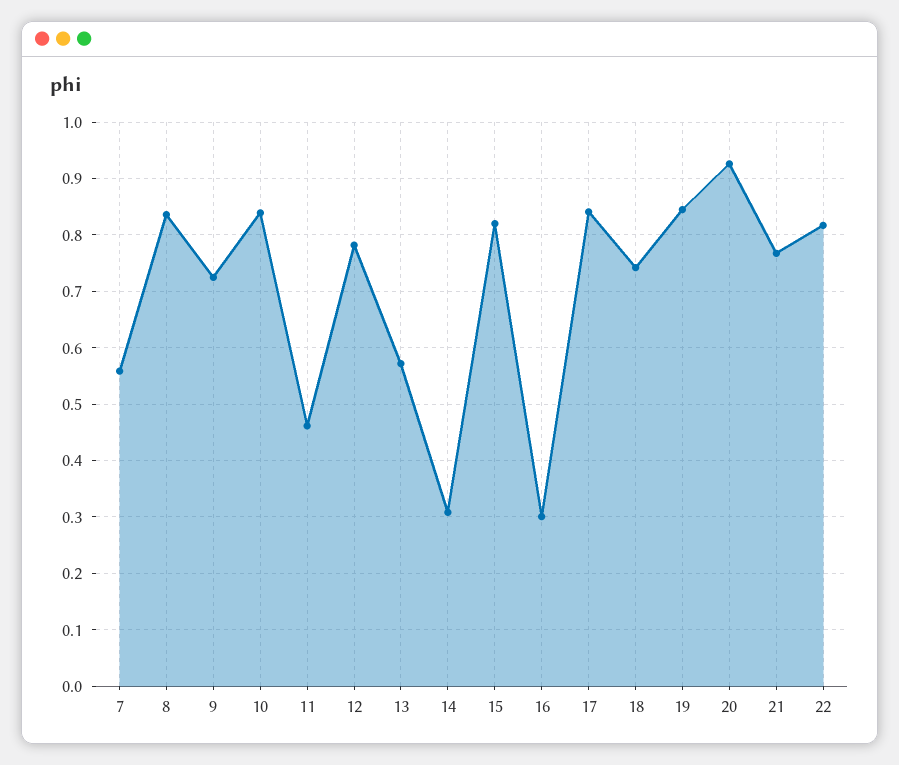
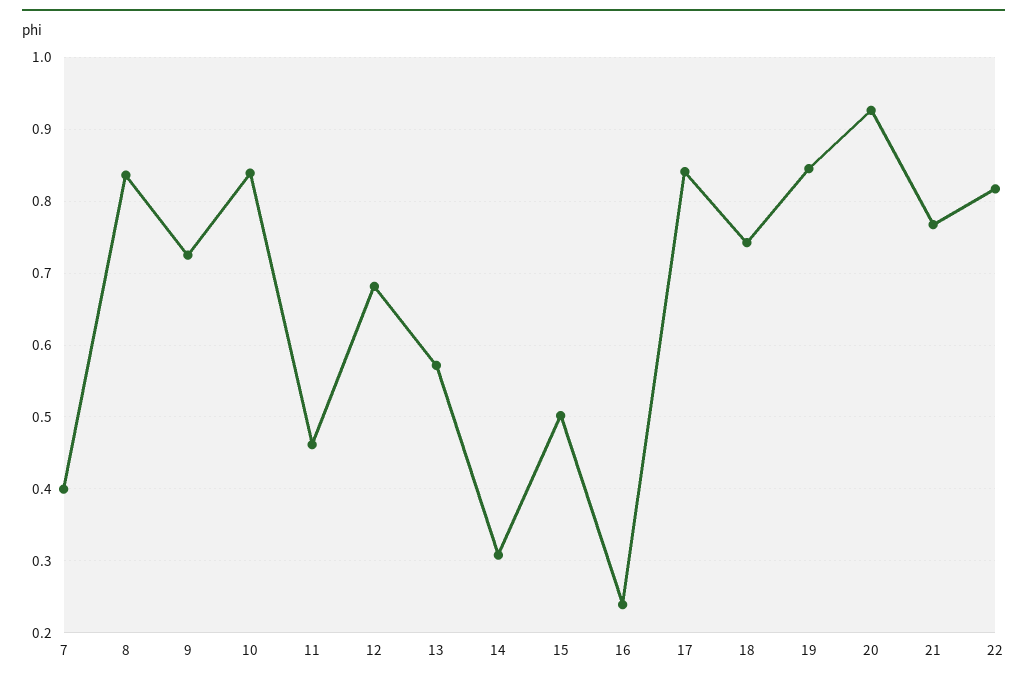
  {
-   "7": 0.56,
+   "7": 0.4,
    "8": 0.84,
    "9": 0.72,
    "10": 0.84,
    "11": 0.46,
-   "12": 0.78,
+   "12": 0.68,
    "13": 0.57,
    "14": 0.31,
-   "15": 0.82,
+   "15": 0.5,
-   "16": 0.3,
+   "16": 0.24,
    "17": 0.84,
    "18": 0.74,
    "19": 0.85,
    "20": 0.93,
    "21": 0.77,
    "22": 0.82
  }

